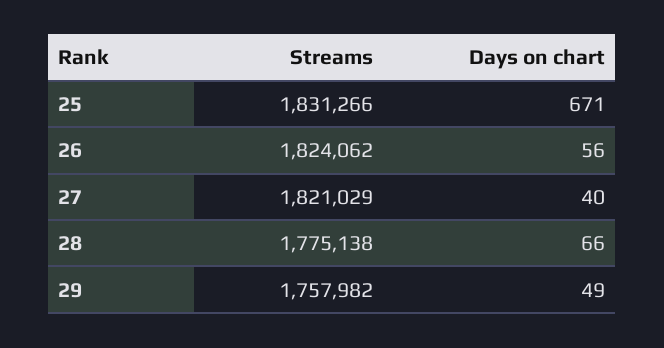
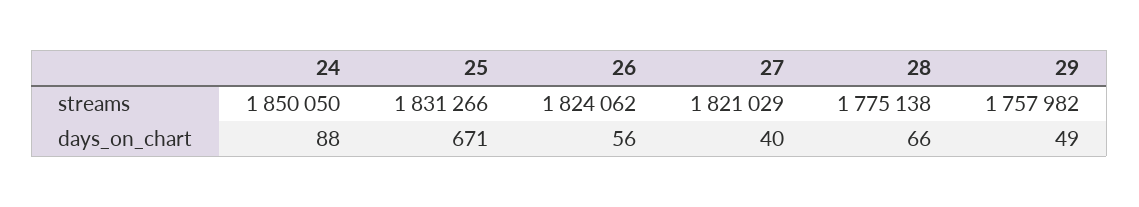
  {
    "Streams": {
      "25": 1831266,
      "26": 1824062,
      "27": 1821029,
      "28": 1775138,
-     "29": 1757982
+     "29": 1757982,
+     "24": 1850050
    },
    "Days on chart": {
      "25": 671,
      "26": 56,
      "27": 40,
      "28": 66,
-     "29": 49
+     "29": 49,
+     "24": 88
    }
  }

